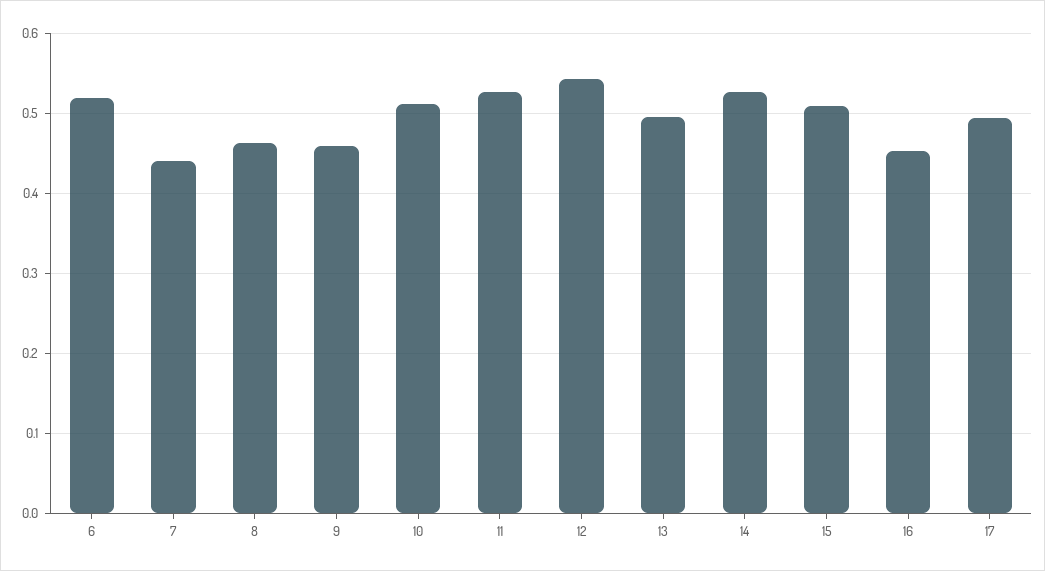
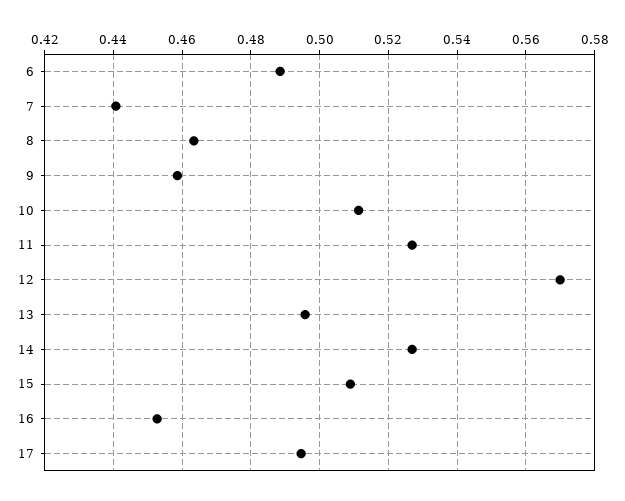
  {
-   "6": 0.52,
+   "6": 0.488,
    "7": 0.44,
    "8": 0.464,
    "9": 0.458,
    "10": 0.512,
    "11": 0.526,
-   "12": 0.54,
+   "12": 0.57,
    "13": 0.496,
    "14": 0.526,
    "15": 0.508,
    "16": 0.452,
    "17": 0.494
  }

